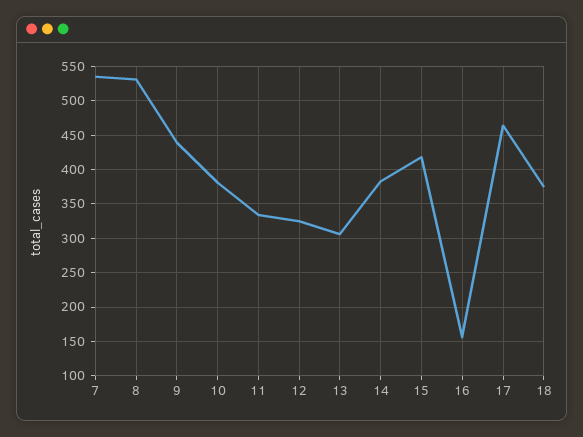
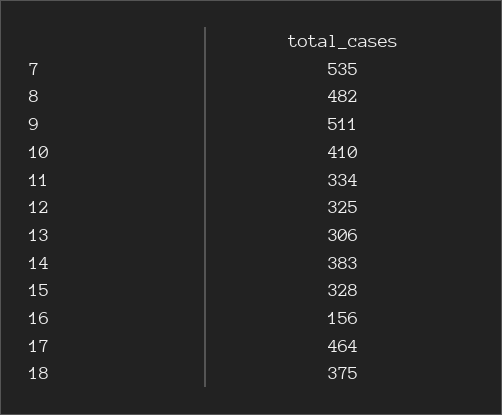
  {
    "7": 535,
-   "8": 530,
+   "8": 482,
-   "9": 440,
+   "9": 511,
-   "10": 380,
+   "10": 410,
    "11": 334,
    "12": 325,
    "13": 306,
    "14": 383,
-   "15": 420,
+   "15": 328,
    "16": 156,
    "17": 464,
    "18": 375
  }

